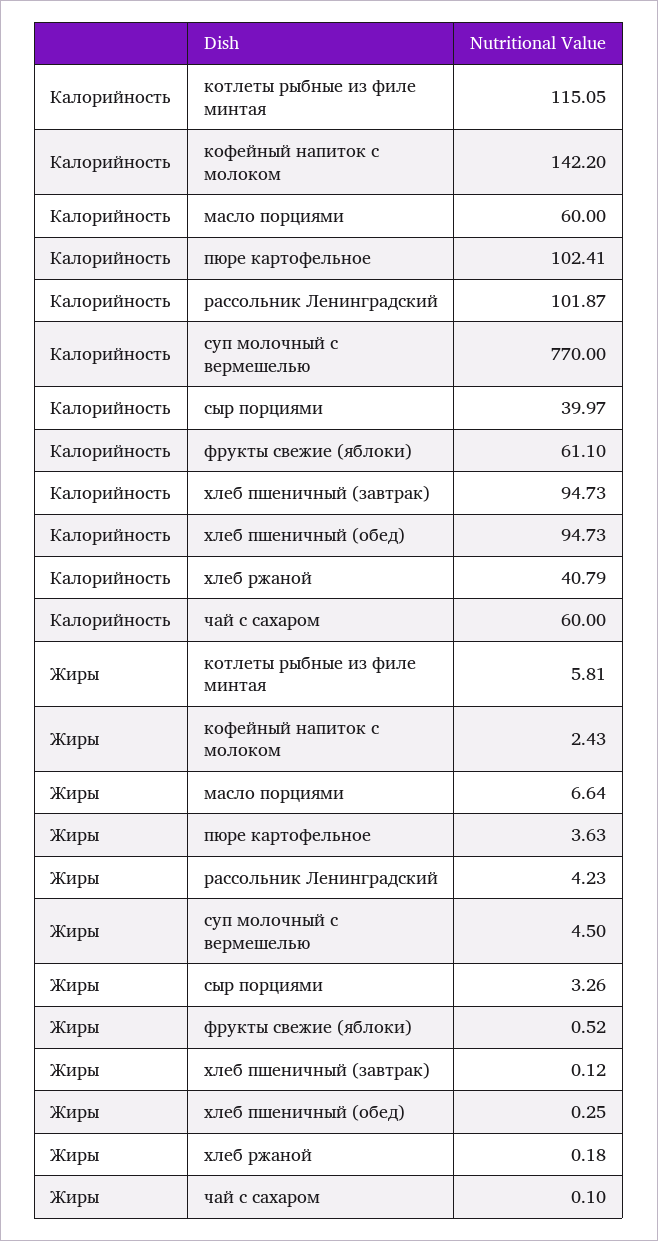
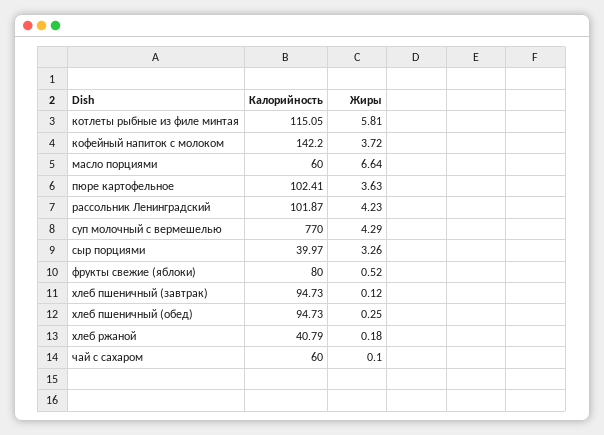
  {
    "Калорийность": {
      "котлеты рыбные из филе минтая": 115.05,
      "кофейный напиток с молоком": 142.2,
      "масло порциями": 60,
      "пюре картофельное": 102.41,
      "рассольник Ленинградский": 101.87,
      "суп молочный с вермешелью": 770,
      "сыр порциями": 39.97,
-     "фрукты свежие (яблоки)": 61.1,
+     "фрукты свежие (яблоки)": 80,
      "хлеб пшеничный (завтрак)": 94.73,
      "хлеб пшеничный (обед)": 94.73,
      "хлеб ржаной": 40.79,
      "чай с сахаром": 60
    },
    "Жиры": {
      "котлеты рыбные из филе минтая": 5.81,
-     "кофейный напиток с молоком": 2.43,
+     "кофейный напиток с молоком": 3.72,
      "масло порциями": 6.64,
      "пюре картофельное": 3.63,
      "рассольник Ленинградский": 4.23,
-     "суп молочный с вермешелью": 4.5,
+     "суп молочный с вермешелью": 4.29,
      "сыр порциями": 3.26,
      "фрукты свежие (яблоки)": 0.52,
      "хлеб пшеничный (завтрак)": 0.12,
      "хлеб пшеничный (обед)": 0.25,
      "хлеб ржаной": 0.18,
      "чай с сахаром": 0.1
    }
  }

